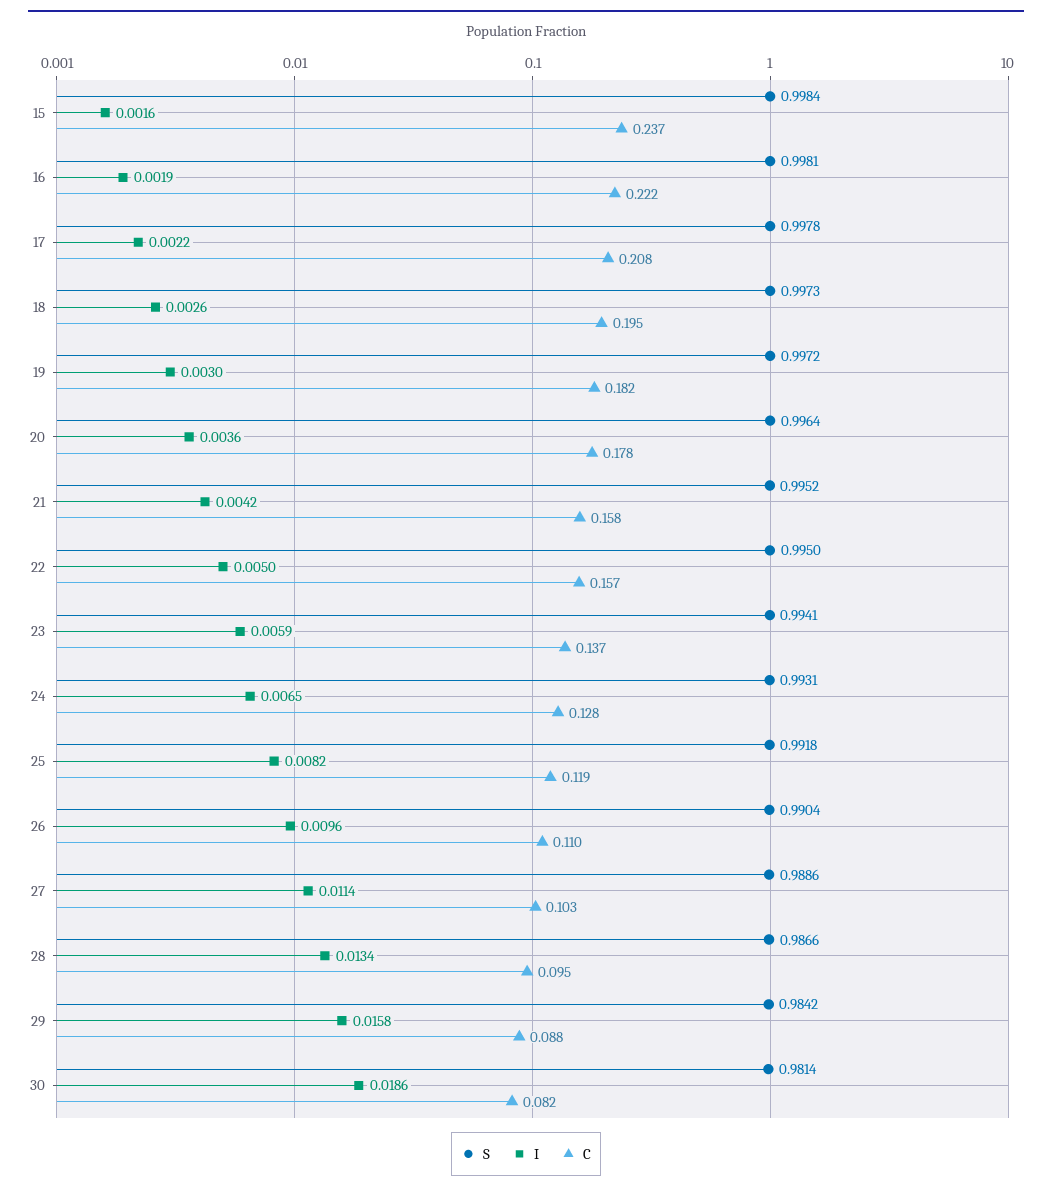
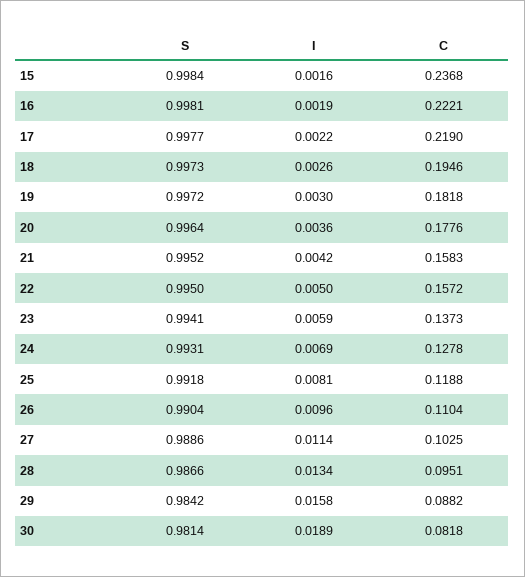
  {
    "S": {
      "15": 0.9984,
      "16": 0.9981,
-     "17": 0.9978,
+     "17": 0.9977,
      "18": 0.9973,
      "19": 0.9972,
      "20": 0.9964,
      "21": 0.9952,
      "22": 0.995,
      "23": 0.9941,
      "24": 0.9931,
      "25": 0.9918,
      "26": 0.9904,
      "27": 0.9886,
      "28": 0.9866,
      "29": 0.9842,
      "30": 0.9814
    },
    "I": {
      "15": 0.0016,
      "16": 0.0019,
      "17": 0.0022,
      "18": 0.0026,
      "19": 0.003,
      "20": 0.0036,
      "21": 0.0042,
      "22": 0.005,
      "23": 0.0059,
-     "24": 0.0065,
+     "24": 0.0069,
-     "25": 0.0082,
+     "25": 0.0081,
      "26": 0.0096,
      "27": 0.0114,
      "28": 0.0134,
      "29": 0.0158,
-     "30": 0.0186
+     "30": 0.0189
    },
    "C": {
      "15": 0.2368,
      "16": 0.2221,
-     "17": 0.208,
+     "17": 0.219,
      "18": 0.1946,
      "19": 0.1818,
      "20": 0.1776,
      "21": 0.1583,
      "22": 0.1572,
      "23": 0.1373,
      "24": 0.1278,
      "25": 0.1188,
      "26": 0.1104,
      "27": 0.1025,
      "28": 0.0951,
      "29": 0.0882,
      "30": 0.0818
    }
  }

